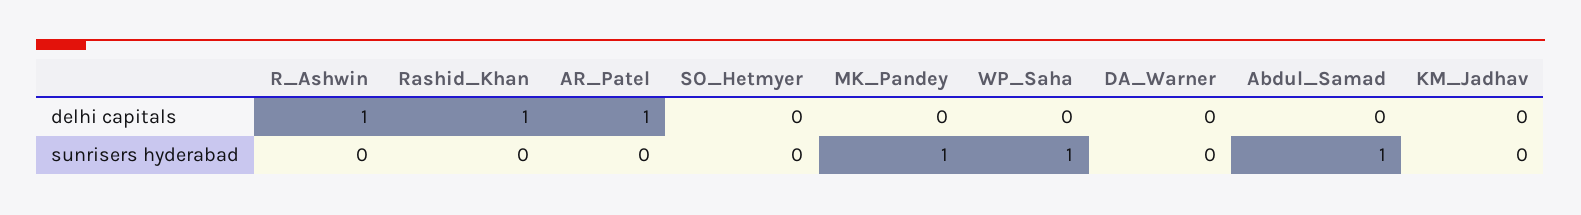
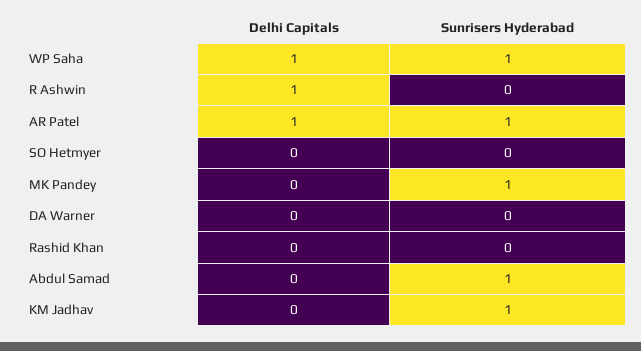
  {
    "R_Ashwin": {
      "delhi capitals": 1,
      "sunrisers hyderabad": 0
    },
    "Rashid_Khan": {
-     "delhi capitals": 1,
+     "delhi capitals": 0,
      "sunrisers hyderabad": 0
    },
    "AR_Patel": {
      "delhi capitals": 1,
-     "sunrisers hyderabad": 0
+     "sunrisers hyderabad": 1
    },
    "SO_Hetmyer": {
      "delhi capitals": 0,
      "sunrisers hyderabad": 0
    },
    "MK_Pandey": {
      "delhi capitals": 0,
      "sunrisers hyderabad": 1
    },
    "WP_Saha": {
-     "delhi capitals": 0,
+     "delhi capitals": 1,
      "sunrisers hyderabad": 1
    },
    "DA_Warner": {
      "delhi capitals": 0,
      "sunrisers hyderabad": 0
    },
    "Abdul_Samad": {
      "delhi capitals": 0,
      "sunrisers hyderabad": 1
    },
    "KM_Jadhav": {
      "delhi capitals": 0,
-     "sunrisers hyderabad": 0
+     "sunrisers hyderabad": 1
    }
  }

